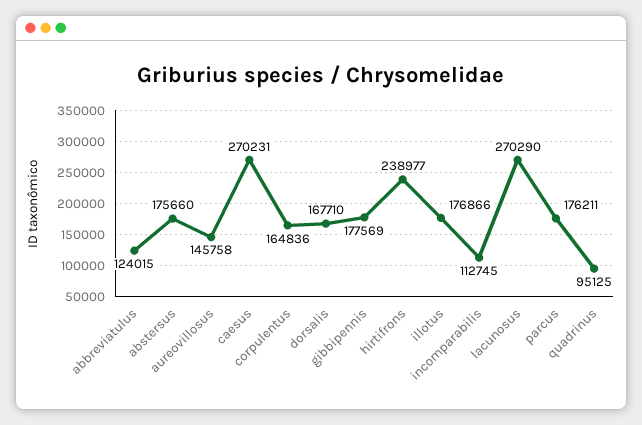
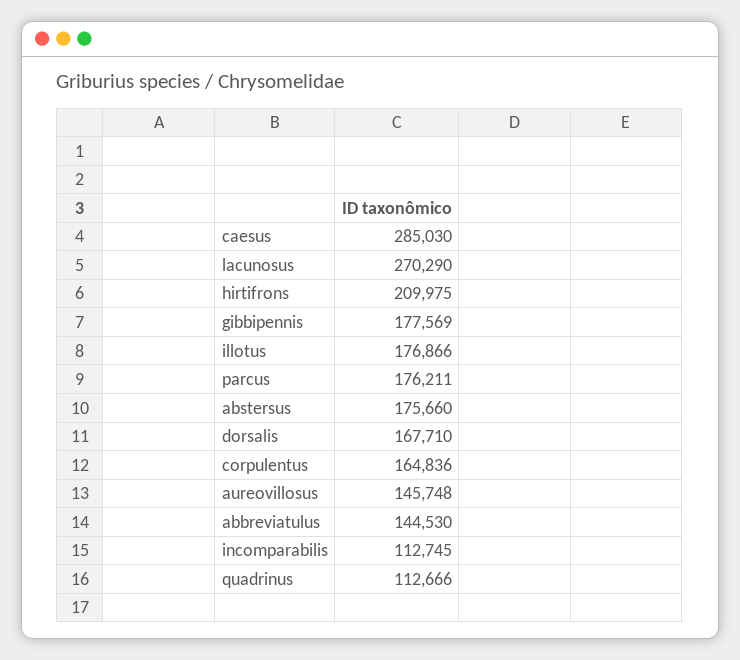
  {
-   "abbreviatulus": 124015,
+   "abbreviatulus": 144530,
    "abstersus": 175660,
-   "aureovillosus": 145758,
+   "aureovillosus": 145748,
-   "caesus": 270231,
+   "caesus": 285030,
    "corpulentus": 164836,
    "dorsalis": 167710,
    "gibbipennis": 177569,
-   "hirtifrons": 238977,
+   "hirtifrons": 209975,
    "illotus": 176866,
    "incomparabilis": 112745,
    "lacunosus": 270290,
    "parcus": 176211,
-   "quadrinus": 95125
+   "quadrinus": 112666
  }

